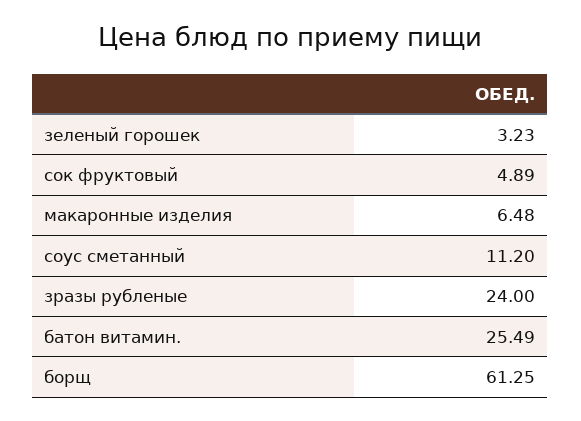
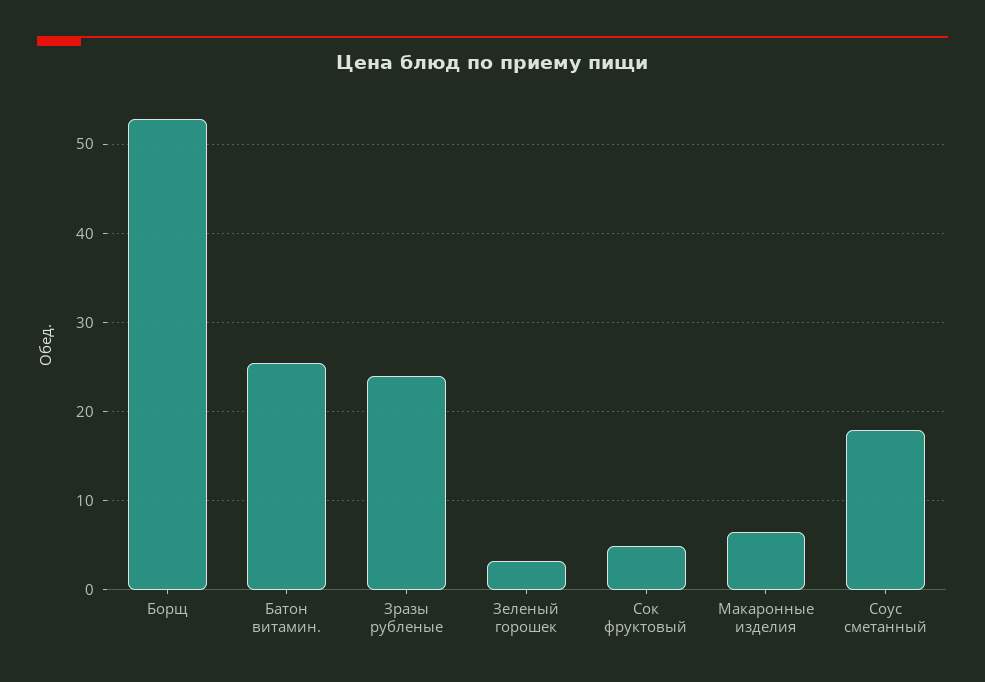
  {
    "зеленый горошек": 3.23,
    "сок фруктовый": 4.89,
    "макаронные изделия": 6.48,
-   "соус сметанный": 11.2,
+   "соус сметанный": 18,
    "зразы рубленые": 24,
    "батон витамин.": 25.49,
-   "борщ": 61.25
+   "борщ": 53
  }

